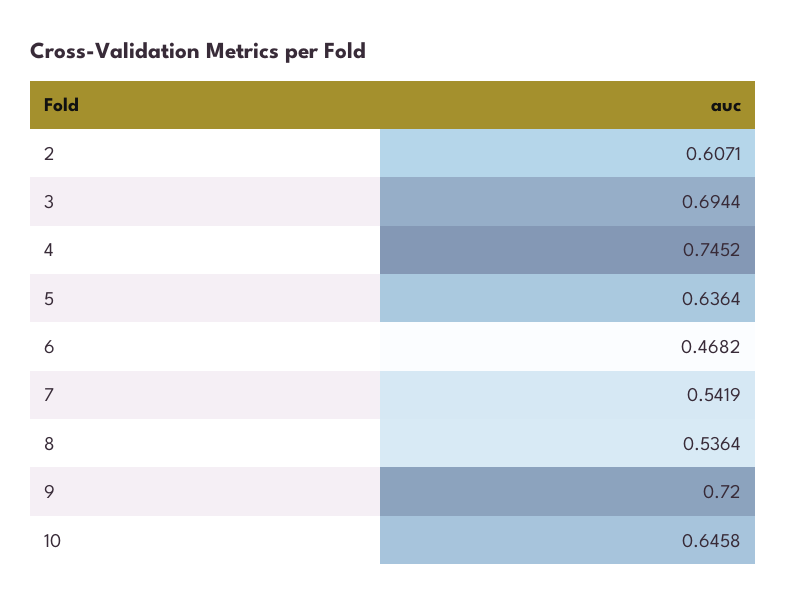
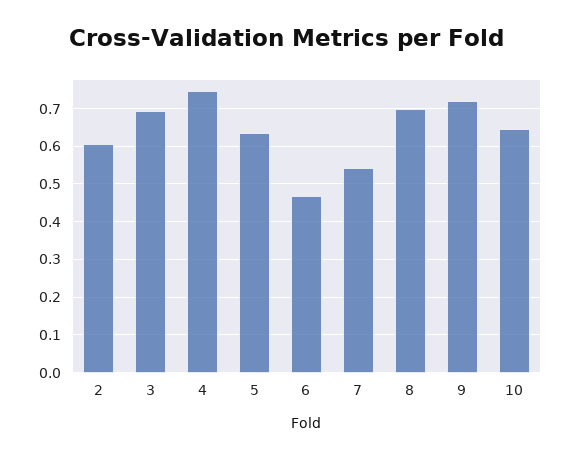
  {
    "2": 0.6071,
    "3": 0.6944,
    "4": 0.7452,
    "5": 0.6364,
    "6": 0.4682,
    "7": 0.5419,
-   "8": 0.5364,
+   "8": 0.7,
    "9": 0.72,
    "10": 0.6458
  }

